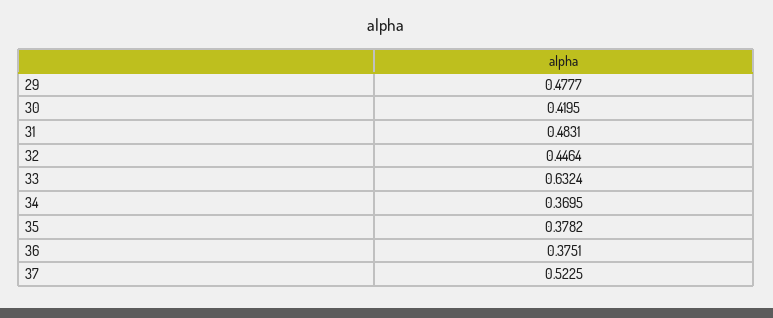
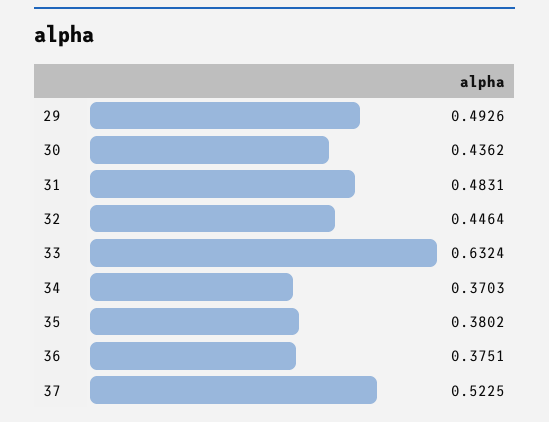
  {
-   "29": 0.4777,
+   "29": 0.4926,
-   "30": 0.4195,
+   "30": 0.4362,
    "31": 0.4831,
    "32": 0.4464,
    "33": 0.6324,
-   "34": 0.3695,
+   "34": 0.3703,
-   "35": 0.3782,
+   "35": 0.3802,
    "36": 0.3751,
    "37": 0.5225
  }

